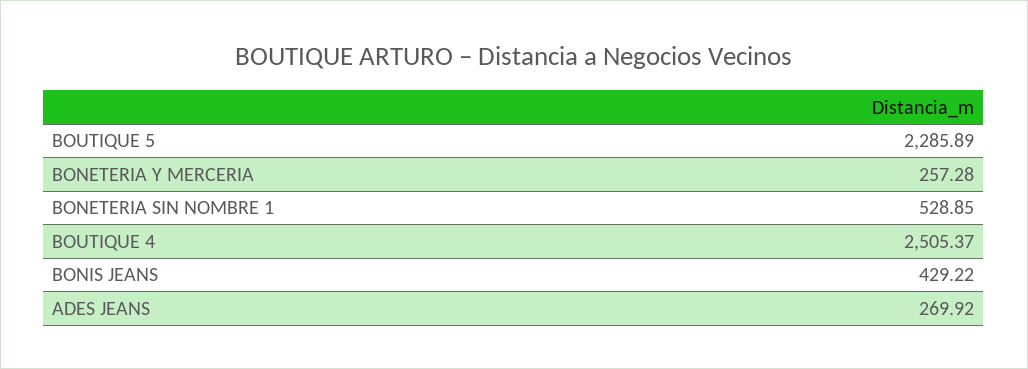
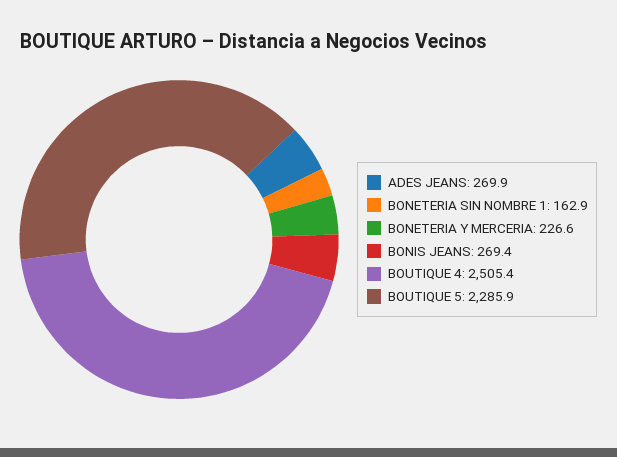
  {
    "BOUTIQUE 5": 2285.89,
-   "BONETERIA Y MERCERIA": 257.28,
+   "BONETERIA Y MERCERIA": 226.6,
-   "BONETERIA SIN NOMBRE 1": 528.85,
+   "BONETERIA SIN NOMBRE 1": 162.9,
    "BOUTIQUE 4": 2505.37,
-   "BONIS JEANS": 429.22,
+   "BONIS JEANS": 269.4,
    "ADES JEANS": 269.92
  }

